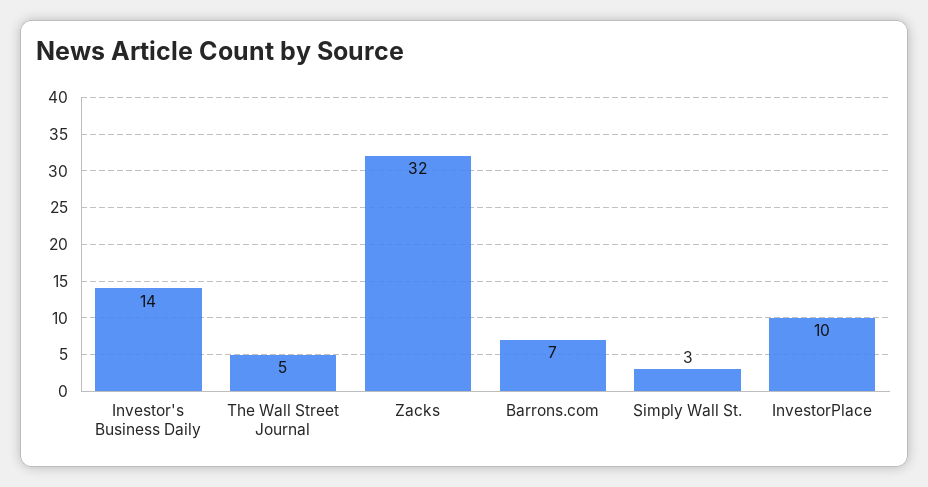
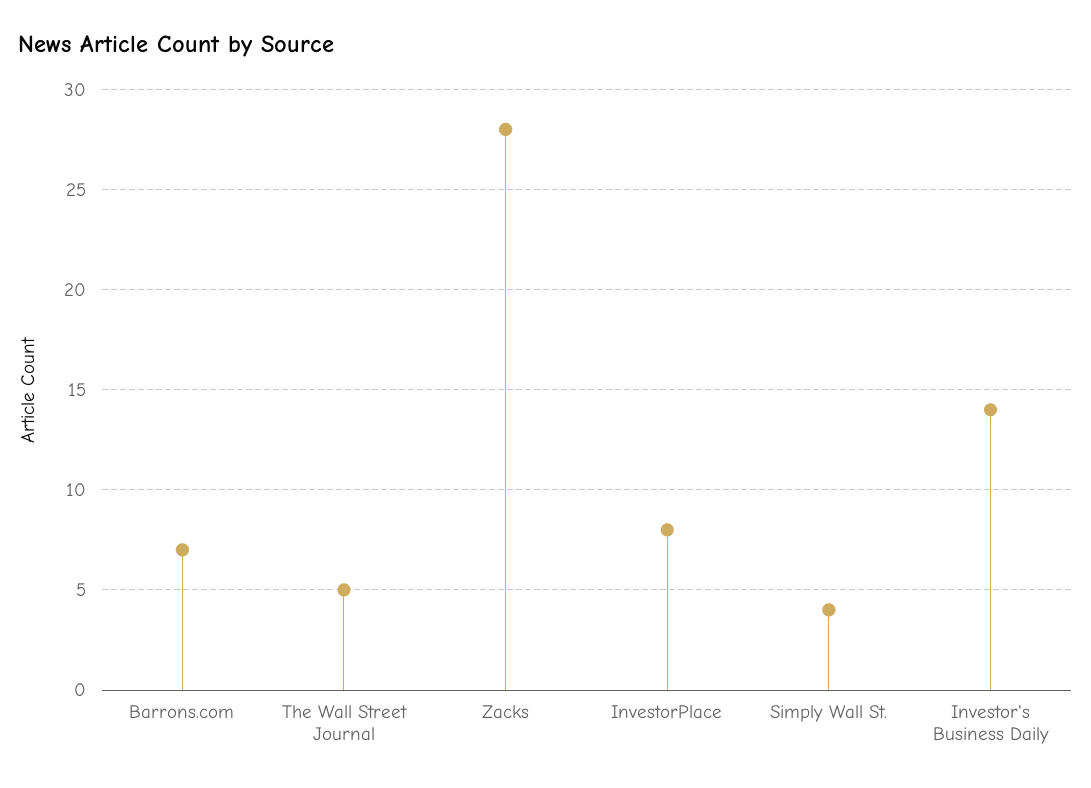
  {
    "Investor's Business Daily": 14,
    "The Wall Street Journal": 5,
-   "Zacks": 32,
+   "Zacks": 28,
    "Barrons.com": 7,
-   "Simply Wall St.": 3,
+   "Simply Wall St.": 4,
-   "InvestorPlace": 10
+   "InvestorPlace": 8
  }

